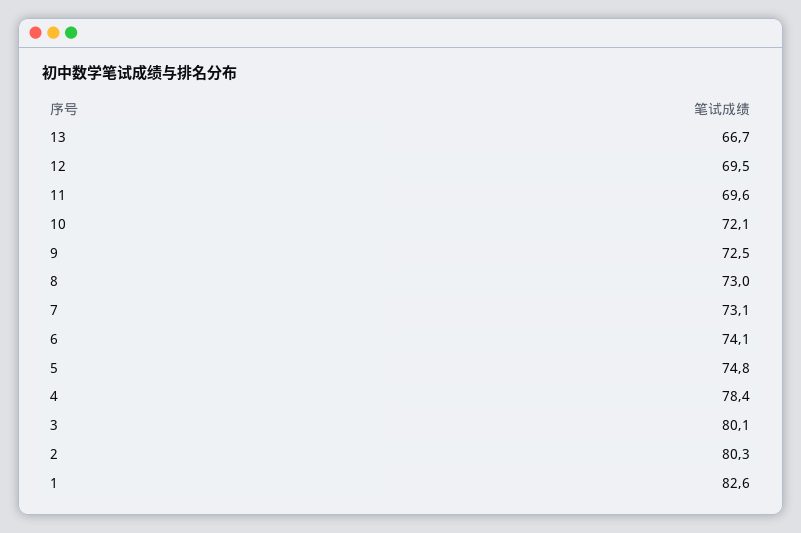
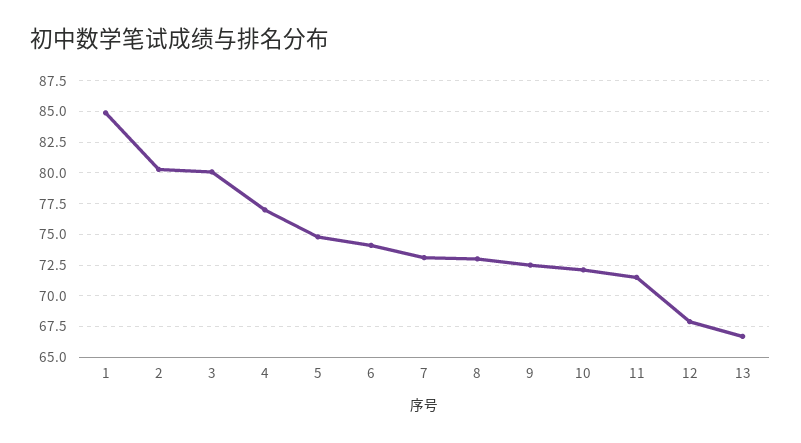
  {
    "13": 66.7,
-   "12": 69.5,
+   "12": 68,
-   "11": 69.6,
+   "11": 71.5,
    "10": 72.1,
    "9": 72.5,
    "8": 73,
    "7": 73.1,
    "6": 74.1,
    "5": 74.8,
-   "4": 78.4,
+   "4": 77,
    "3": 80.1,
    "2": 80.3,
-   "1": 82.6
+   "1": 85
  }

